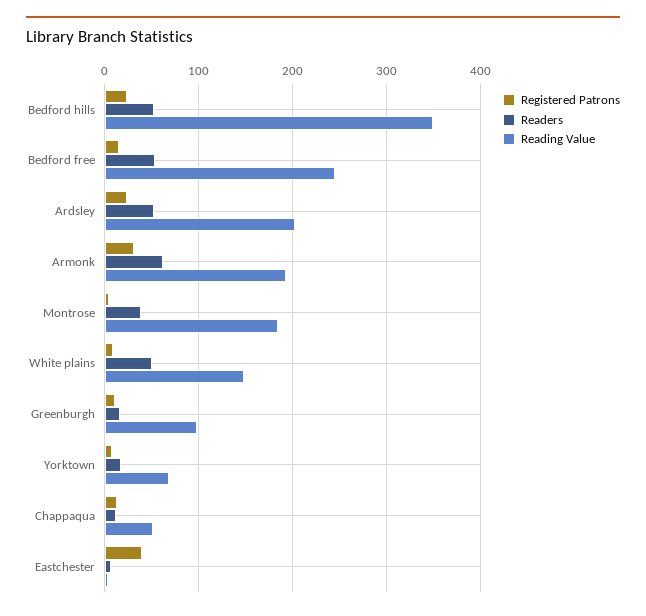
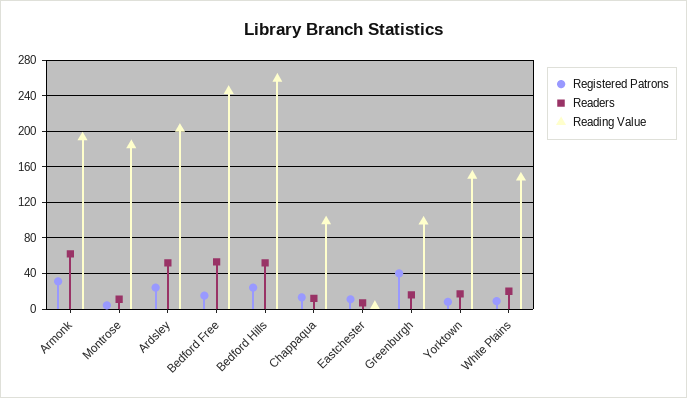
  {
    "Registered Patrons": {
      "Bedford hills": 20,
      "Bedford free": 20,
      "Ardsley": 20,
      "Armonk": 30,
      "Montrose": 0,
      "White plains": 10,
-     "Greenburgh": 10,
+     "Greenburgh": 40,
      "Yorktown": 10,
      "Chappaqua": 10,
-     "Eastchester": 40
+     "Eastchester": 10
    },
    "Readers": {
      "Bedford hills": 50,
      "Bedford free": 50,
      "Ardsley": 50,
      "Armonk": 60,
-     "Montrose": 40,
+     "Montrose": 10,
-     "White plains": 50,
+     "White plains": 20,
      "Greenburgh": 20,
      "Yorktown": 20,
      "Chappaqua": 10,
      "Eastchester": 10
    },
    "Reading Value": {
-     "Bedford hills": 350,
+     "Bedford hills": 260,
      "Bedford free": 250,
      "Ardsley": 200,
      "Armonk": 190,
      "Montrose": 180,
      "White plains": 150,
      "Greenburgh": 100,
-     "Yorktown": 70,
+     "Yorktown": 150,
-     "Chappaqua": 50,
+     "Chappaqua": 100,
      "Eastchester": 0
    }
  }

